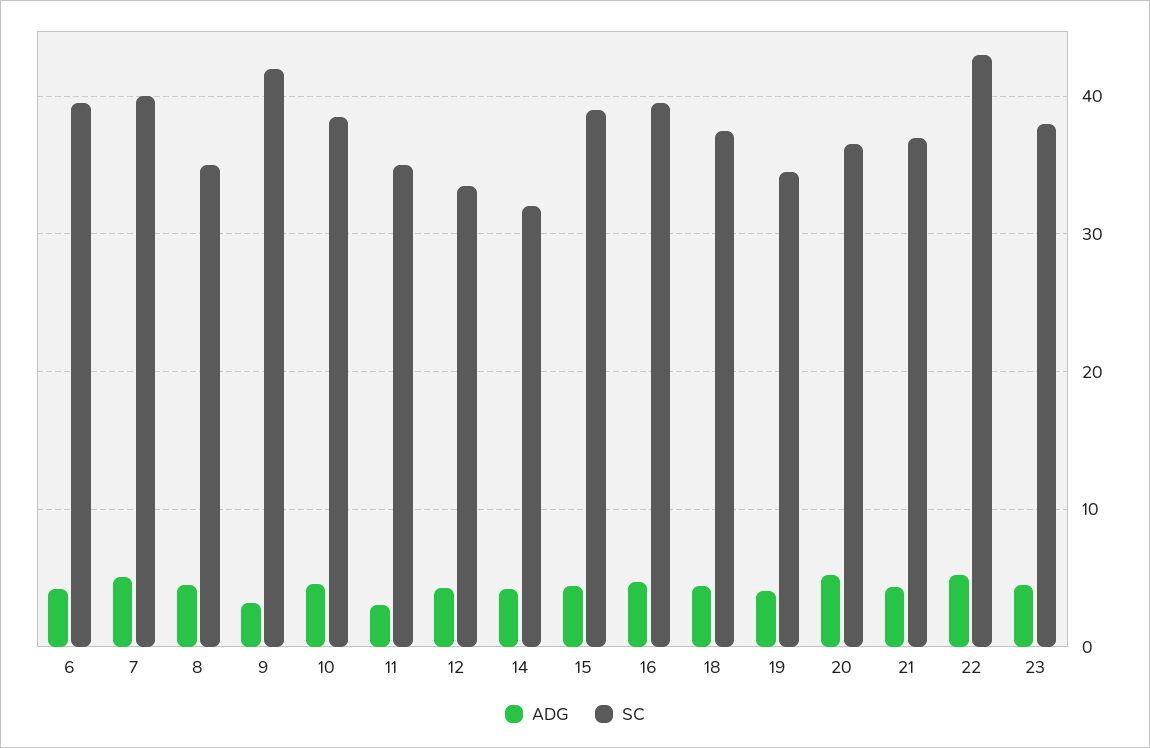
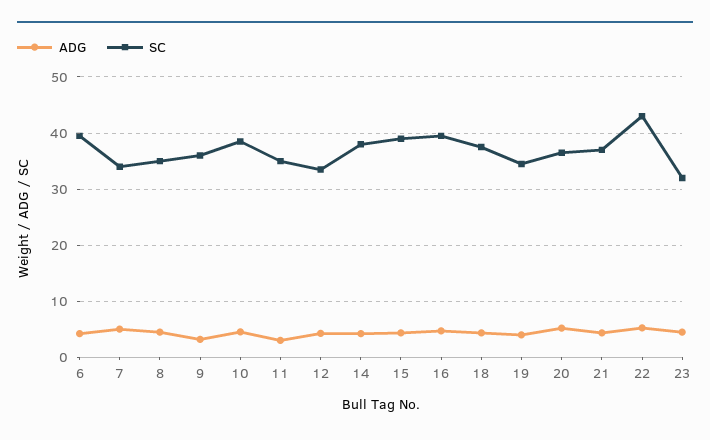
  {
    "ADG": {
      "6": 4,
      "7": 5,
      "8": 5,
      "9": 3,
      "10": 5,
      "11": 3,
      "12": 4,
      "14": 4,
      "15": 4,
      "16": 5,
      "18": 4,
      "19": 4,
      "20": 5,
      "21": 4,
      "22": 5,
      "23": 5
    },
    "SC": {
      "6": 40,
-     "7": 40,
+     "7": 34,
      "8": 35,
-     "9": 42,
+     "9": 36,
      "10": 39,
      "11": 35,
      "12": 34,
-     "14": 32,
+     "14": 38,
      "15": 39,
      "16": 40,
      "18": 38,
      "19": 35,
      "20": 37,
      "21": 37,
      "22": 43,
-     "23": 38
+     "23": 32
    }
  }

